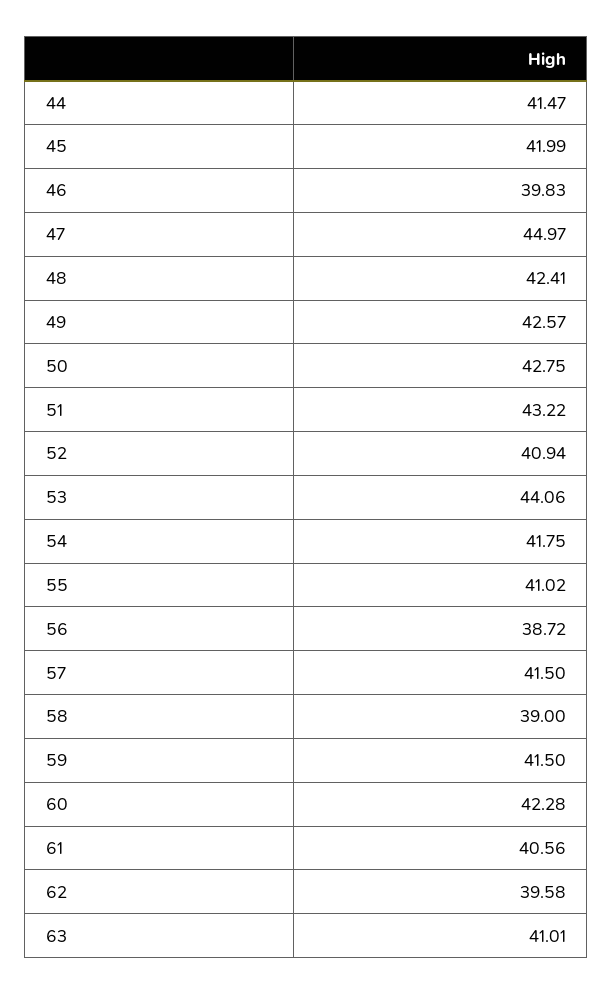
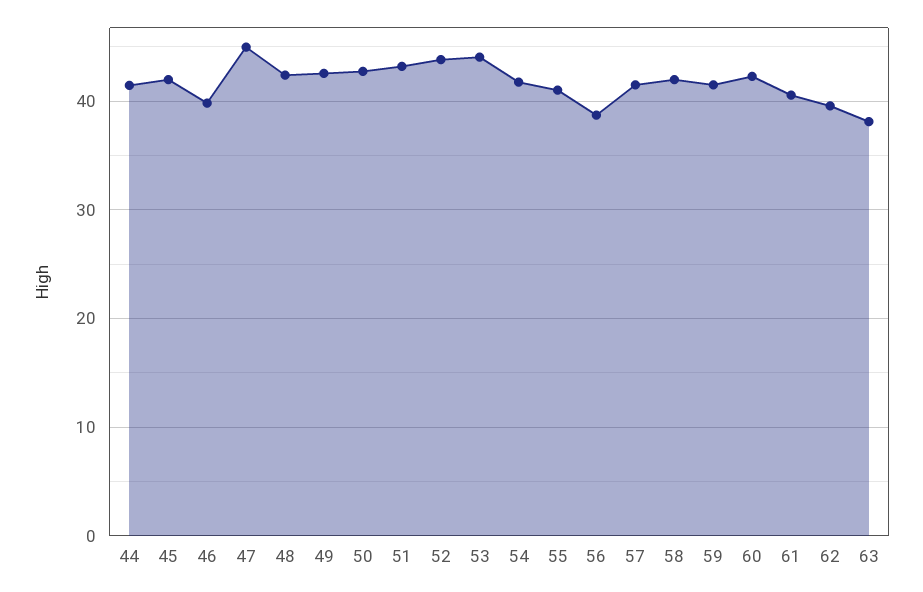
  {
    "44": 41.47,
    "45": 41.99,
    "46": 39.83,
    "47": 44.97,
    "48": 42.41,
    "49": 42.57,
    "50": 42.75,
    "51": 43.22,
-   "52": 40.94,
+   "52": 44,
    "53": 44.06,
    "54": 41.75,
    "55": 41.02,
    "56": 38.72,
    "57": 41.5,
-   "58": 39,
+   "58": 42,
    "59": 41.5,
    "60": 42.28,
    "61": 40.56,
    "62": 39.58,
-   "63": 41.01
+   "63": 38
  }

